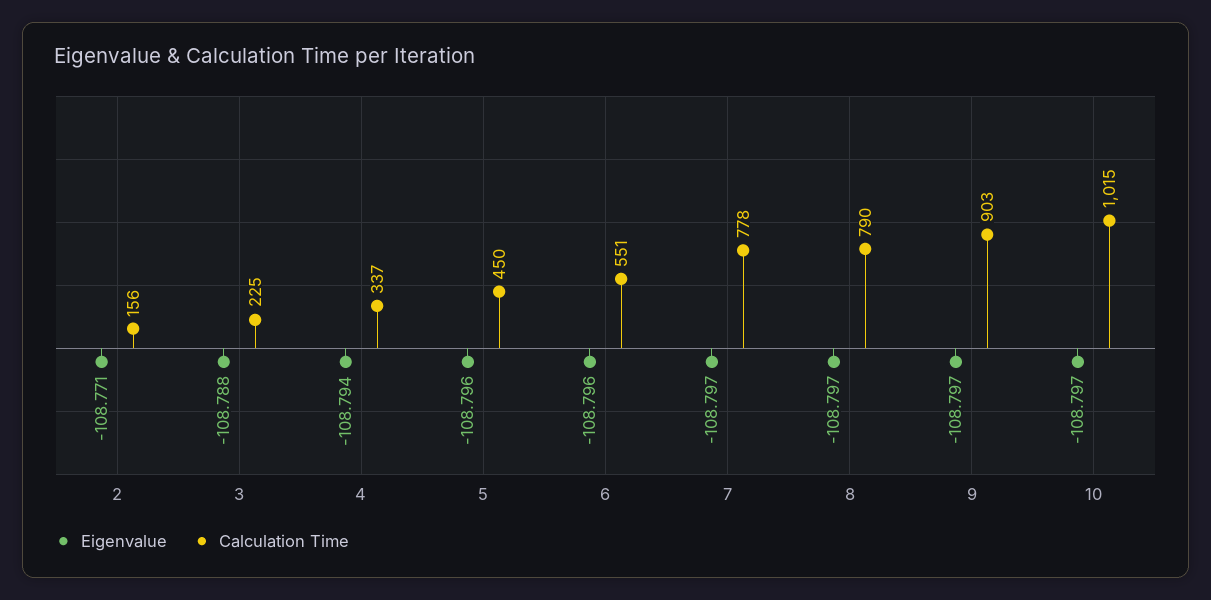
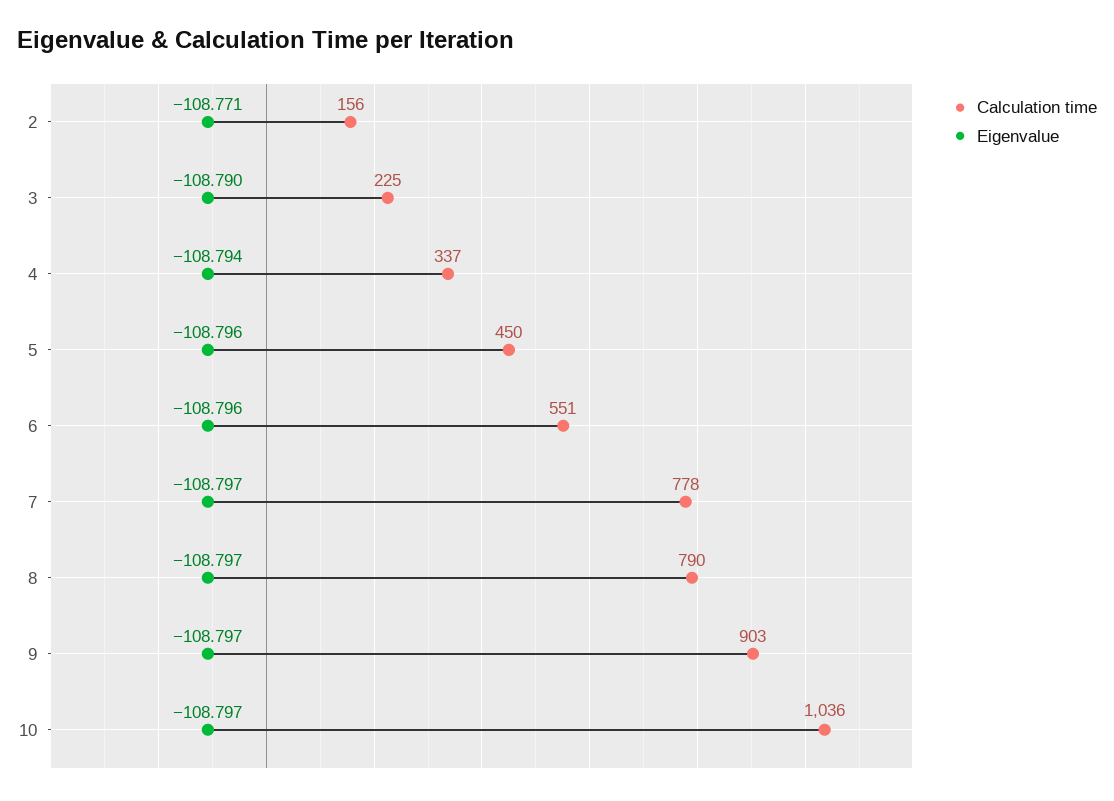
  {
    "Eigenvalue": {
      "2": -108.771,
-     "3": -108.788,
+     "3": -108.79,
      "4": -108.794,
      "5": -108.796,
      "6": -108.796,
      "7": -108.797,
      "8": -108.797,
      "9": -108.797,
      "10": -108.797
    },
    "Calculation Time": {
      "2": 156,
      "3": 225,
      "4": 337,
      "5": 450,
      "6": 551,
      "7": 778,
      "8": 790,
      "9": 903,
-     "10": 1015
+     "10": 1036
    }
  }

